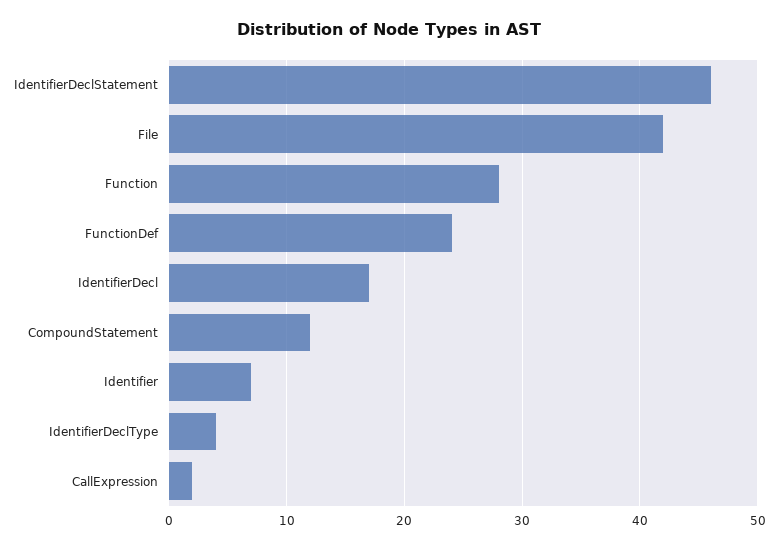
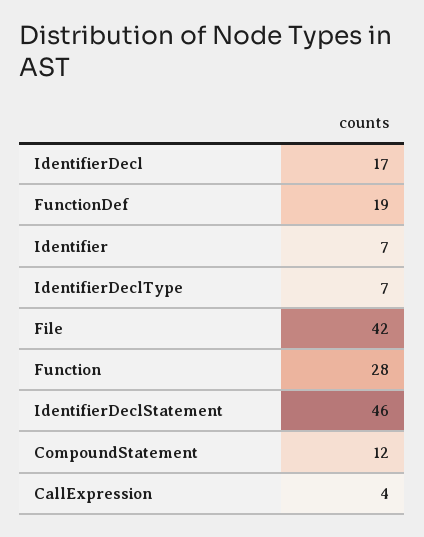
  {
    "IdentifierDeclStatement": 46,
    "File": 42,
    "Function": 28,
-   "FunctionDef": 24,
+   "FunctionDef": 19,
    "IdentifierDecl": 17,
    "CompoundStatement": 12,
    "Identifier": 7,
-   "IdentifierDeclType": 4,
+   "IdentifierDeclType": 7,
-   "CallExpression": 2
+   "CallExpression": 4
  }

